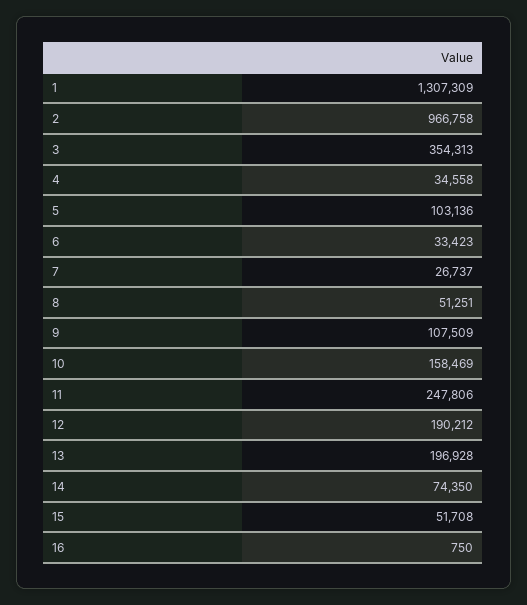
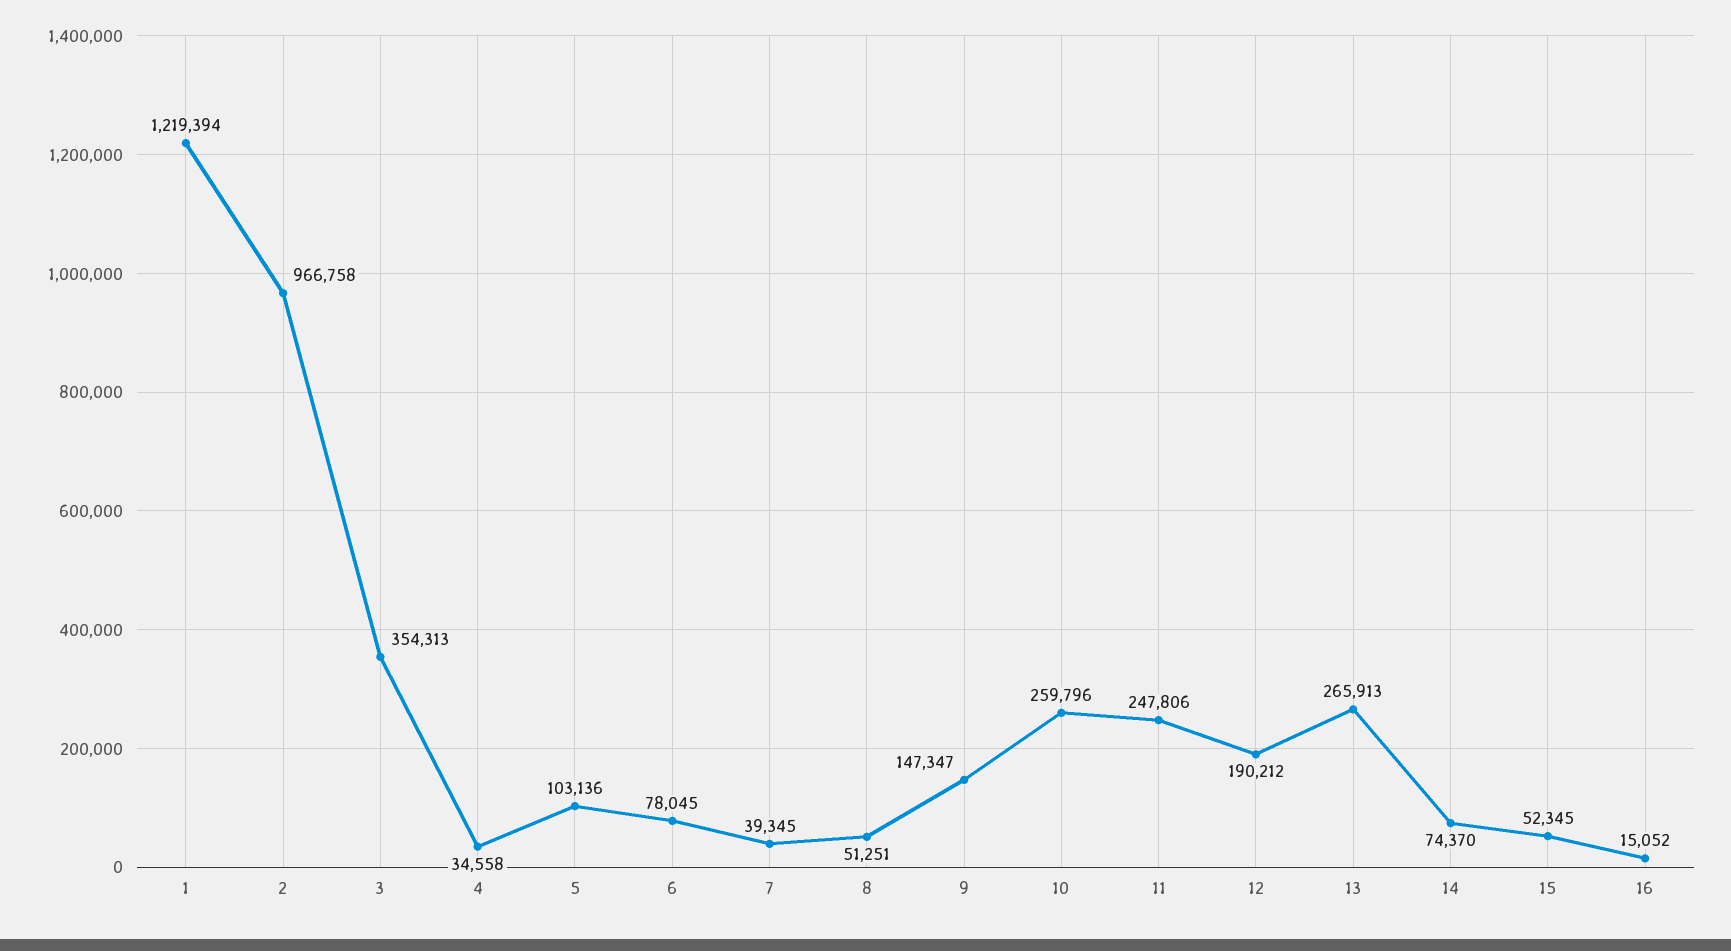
  {
-   "1": 1307309,
+   "1": 1219394,
    "2": 966758,
    "3": 354313,
    "4": 34558,
    "5": 103136,
-   "6": 33423,
+   "6": 78045,
-   "7": 26737,
+   "7": 39345,
    "8": 51251,
-   "9": 107509,
+   "9": 147347,
-   "10": 158469,
+   "10": 259796,
    "11": 247806,
    "12": 190212,
-   "13": 196928,
+   "13": 265913,
-   "14": 74350,
+   "14": 74370,
-   "15": 51708,
+   "15": 52345,
-   "16": 750
+   "16": 15052
  }

